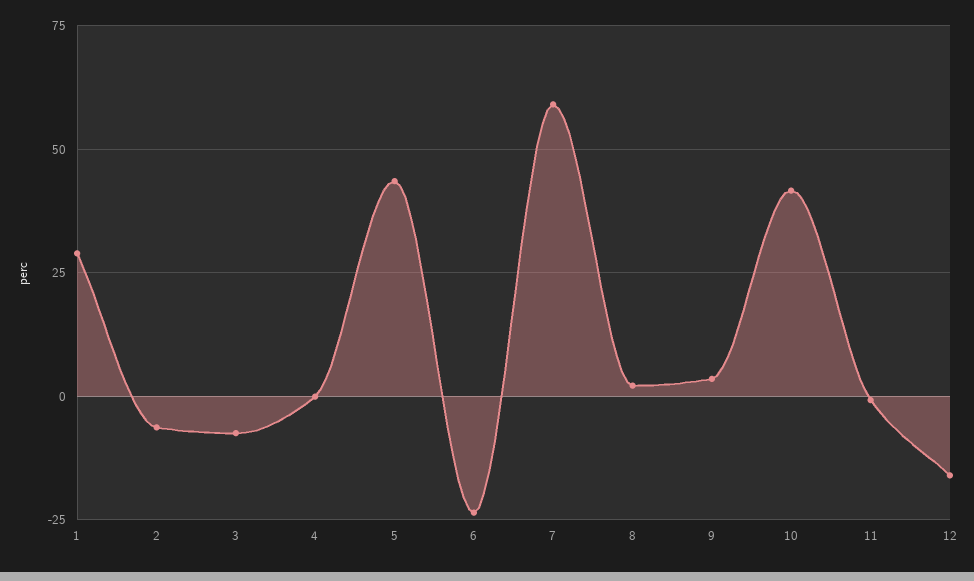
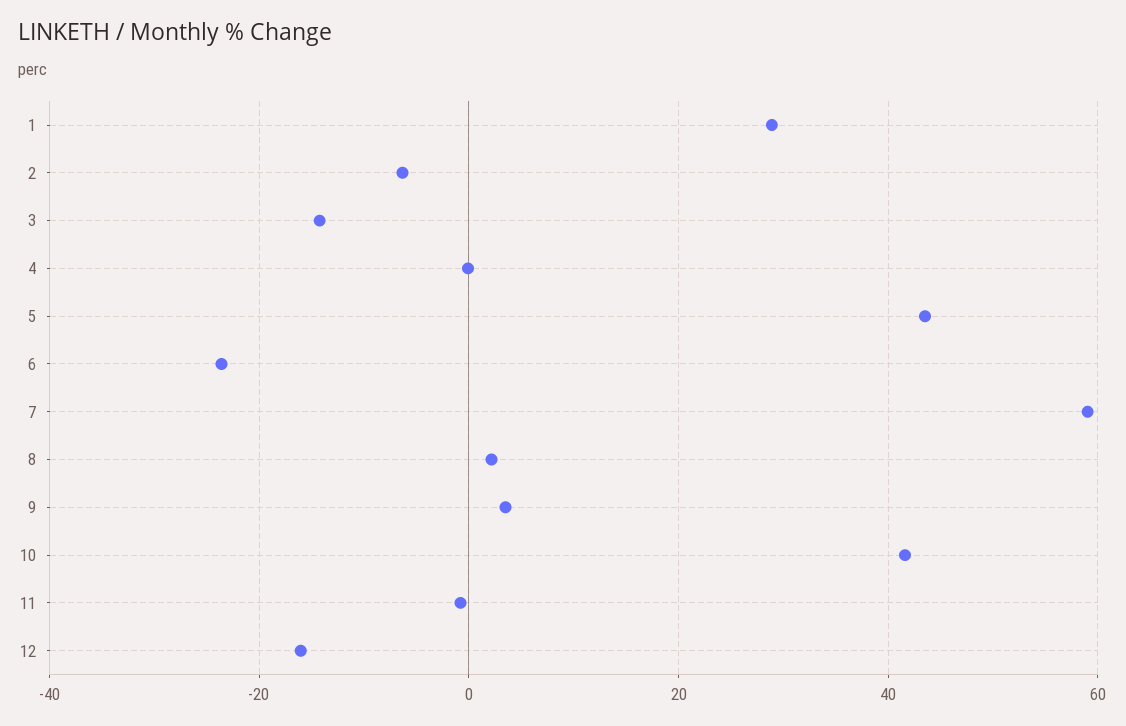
  {
    "1": 28,
    "2": -6,
-   "3": -7.5,
+   "3": -14,
    "4": 0,
    "5": 44,
    "6": -24,
    "7": 60,
    "8": 2,
    "9": 4,
    "10": 42,
    "11": 0,
    "12": -16
  }

